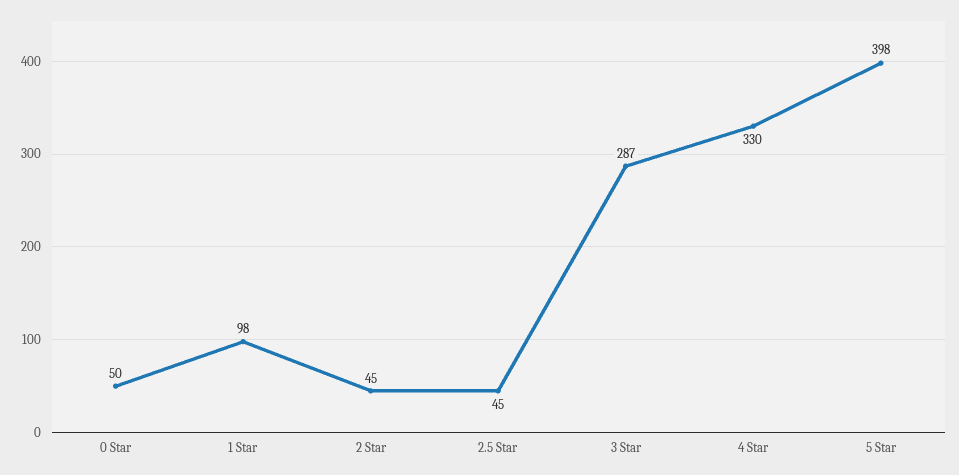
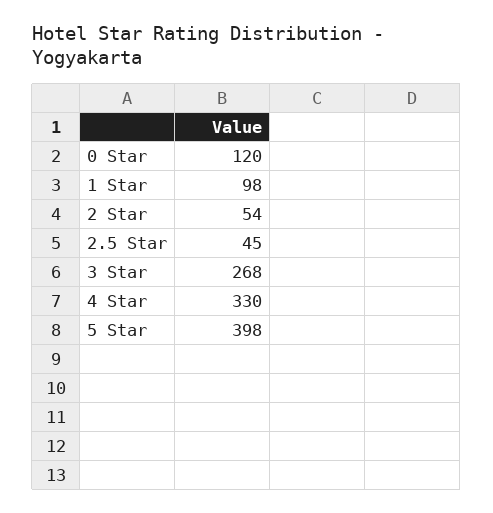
  {
-   "0 Star": 50,
+   "0 Star": 120,
    "1 Star": 98,
-   "2 Star": 45,
+   "2 Star": 54,
    "2.5 Star": 45,
-   "3 Star": 287,
+   "3 Star": 268,
    "4 Star": 330,
    "5 Star": 398
  }

